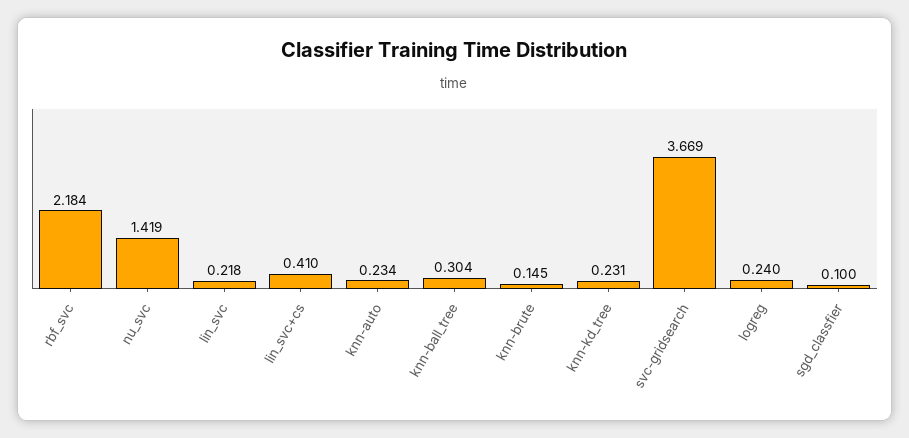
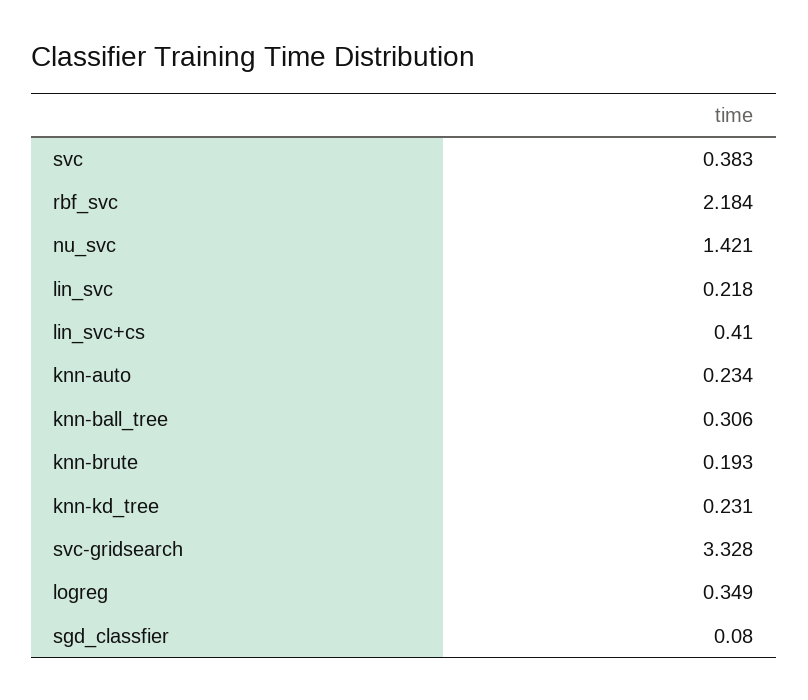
  {
    "rbf_svc": 2.184,
-   "nu_svc": 1.419,
+   "nu_svc": 1.421,
    "lin_svc": 0.218,
    "lin_svc+cs": 0.41,
    "knn-auto": 0.234,
-   "knn-ball_tree": 0.304,
+   "knn-ball_tree": 0.306,
-   "knn-brute": 0.145,
+   "knn-brute": 0.193,
    "knn-kd_tree": 0.231,
-   "svc-gridsearch": 3.669,
+   "svc-gridsearch": 3.328,
-   "logreg": 0.24,
+   "logreg": 0.349,
-   "sgd_classfier": 0.1
+   "sgd_classfier": 0.08,
+   "svc": 0.383
  }

